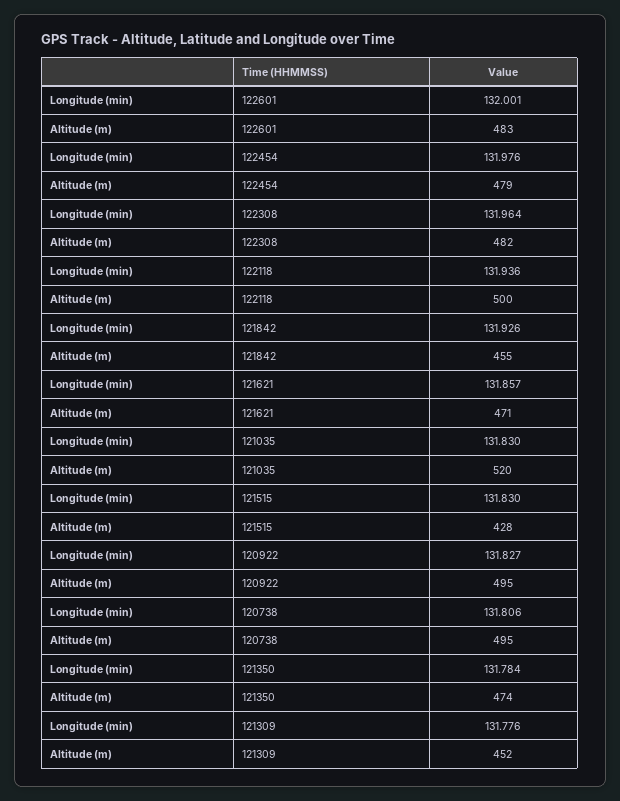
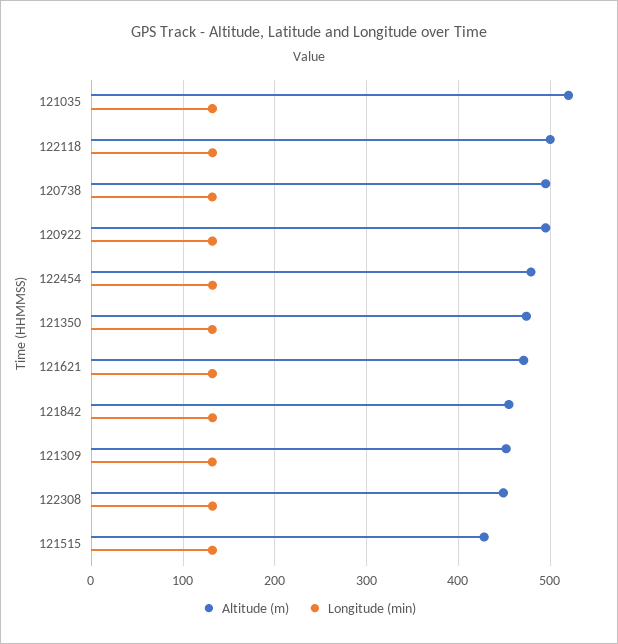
  {
    "Longitude (min)": {
-     "122601": 132.001,
      "122454": 131.976,
      "122308": 131.964,
      "122118": 131.936,
      "121842": 131.926,
      "121621": 131.857,
      "121035": 131.83,
      "121515": 131.83,
      "120922": 131.827,
      "120738": 131.806,
      "121350": 131.784,
      "121309": 131.776
    },
    "Altitude (m)": {
-     "122601": 483,
      "122454": 479,
-     "122308": 482,
+     "122308": 450,
      "122118": 500,
      "121842": 455,
      "121621": 471,
      "121035": 520,
      "121515": 428,
      "120922": 495,
      "120738": 495,
      "121350": 474,
      "121309": 452
    }
  }

